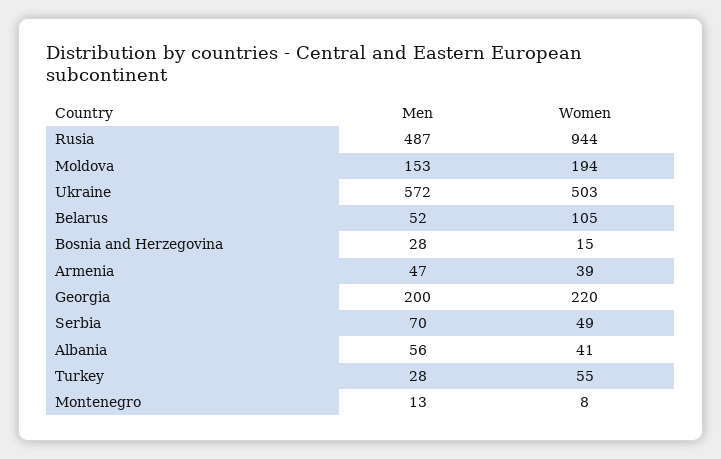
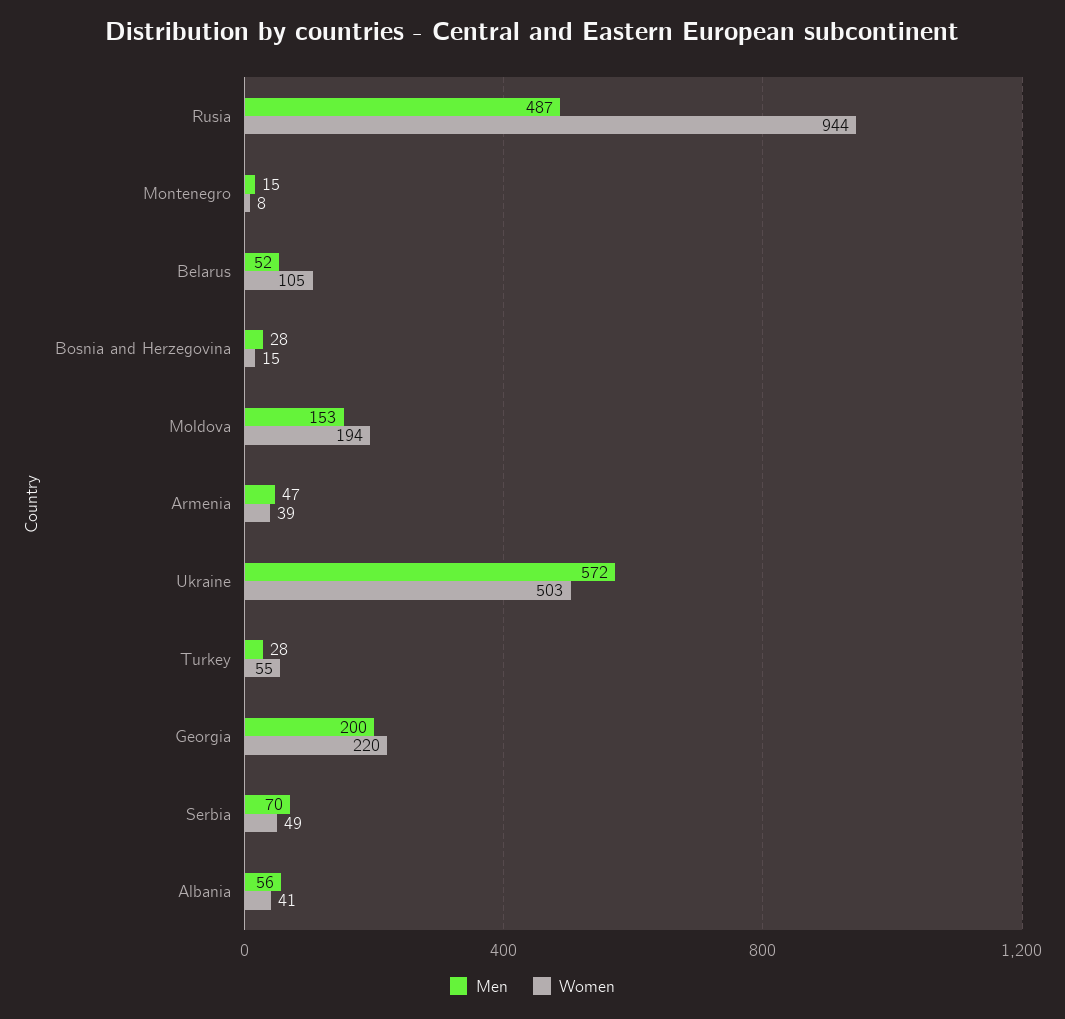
  {
    "Men": {
      "Rusia": 487,
      "Moldova": 153,
      "Ukraine": 572,
      "Belarus": 52,
      "Bosnia and Herzegovina": 28,
      "Armenia": 47,
      "Georgia": 200,
      "Serbia": 70,
      "Albania": 56,
      "Turkey": 28,
-     "Montenegro": 13
+     "Montenegro": 15
    },
    "Women": {
      "Rusia": 944,
      "Moldova": 194,
      "Ukraine": 503,
      "Belarus": 105,
      "Bosnia and Herzegovina": 15,
      "Armenia": 39,
      "Georgia": 220,
      "Serbia": 49,
      "Albania": 41,
      "Turkey": 55,
      "Montenegro": 8
    }
  }

